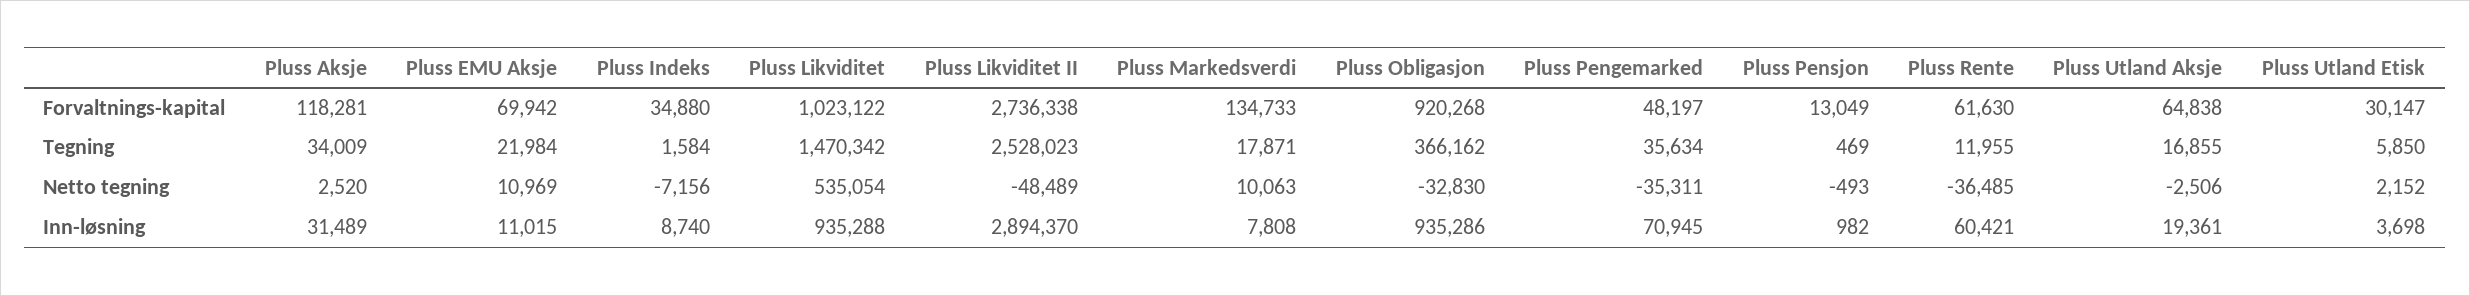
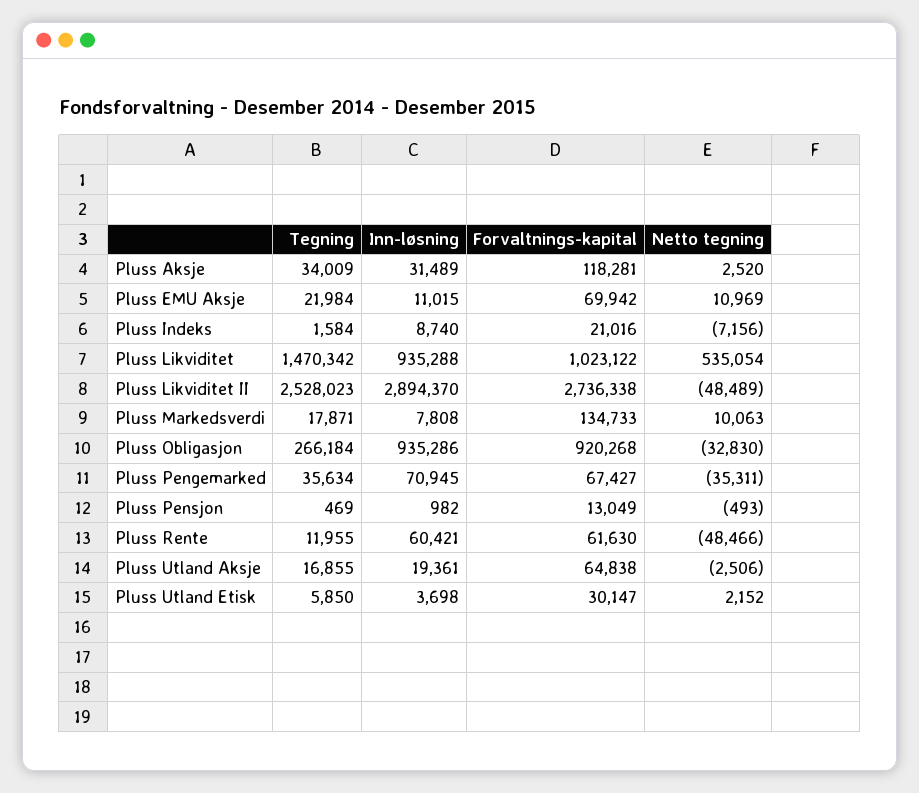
  {
    "Pluss Aksje": {
      "Forvaltnings-kapital": 118281,
      "Tegning": 34009,
      "Netto tegning": 2520,
      "Inn-løsning": 31489
    },
    "Pluss EMU Aksje": {
      "Forvaltnings-kapital": 69942,
      "Tegning": 21984,
      "Netto tegning": 10969,
      "Inn-løsning": 11015
    },
    "Pluss Indeks": {
-     "Forvaltnings-kapital": 34880,
+     "Forvaltnings-kapital": 21016,
      "Tegning": 1584,
      "Netto tegning": -7156,
      "Inn-løsning": 8740
    },
    "Pluss Likviditet": {
      "Forvaltnings-kapital": 1023122,
      "Tegning": 1470342,
      "Netto tegning": 535054,
      "Inn-løsning": 935288
    },
    "Pluss Likviditet II": {
      "Forvaltnings-kapital": 2736338,
      "Tegning": 2528023,
      "Netto tegning": -48489,
      "Inn-løsning": 2894370
    },
    "Pluss Markedsverdi": {
      "Forvaltnings-kapital": 134733,
      "Tegning": 17871,
      "Netto tegning": 10063,
      "Inn-løsning": 7808
    },
    "Pluss Obligasjon": {
      "Forvaltnings-kapital": 920268,
-     "Tegning": 366162,
+     "Tegning": 266184,
      "Netto tegning": -32830,
      "Inn-løsning": 935286
    },
    "Pluss Pengemarked": {
-     "Forvaltnings-kapital": 48197,
+     "Forvaltnings-kapital": 67427,
      "Tegning": 35634,
      "Netto tegning": -35311,
      "Inn-løsning": 70945
    },
    "Pluss Pensjon": {
      "Forvaltnings-kapital": 13049,
      "Tegning": 469,
      "Netto tegning": -493,
      "Inn-løsning": 982
    },
    "Pluss Rente": {
      "Forvaltnings-kapital": 61630,
      "Tegning": 11955,
-     "Netto tegning": -36485,
+     "Netto tegning": -48466,
      "Inn-løsning": 60421
    },
    "Pluss Utland Aksje": {
      "Forvaltnings-kapital": 64838,
      "Tegning": 16855,
      "Netto tegning": -2506,
      "Inn-løsning": 19361
    },
    "Pluss Utland Etisk": {
      "Forvaltnings-kapital": 30147,
      "Tegning": 5850,
      "Netto tegning": 2152,
      "Inn-løsning": 3698
    }
  }

